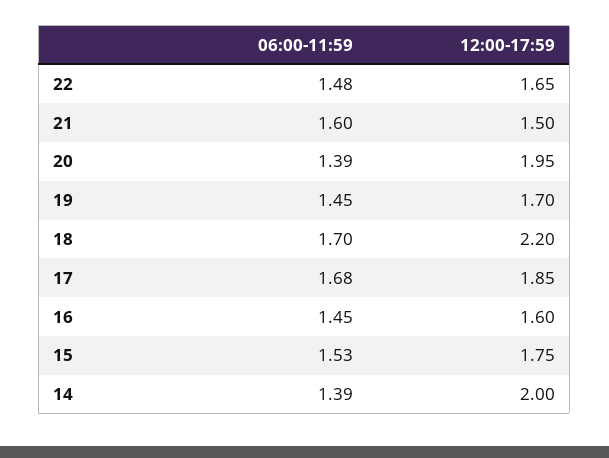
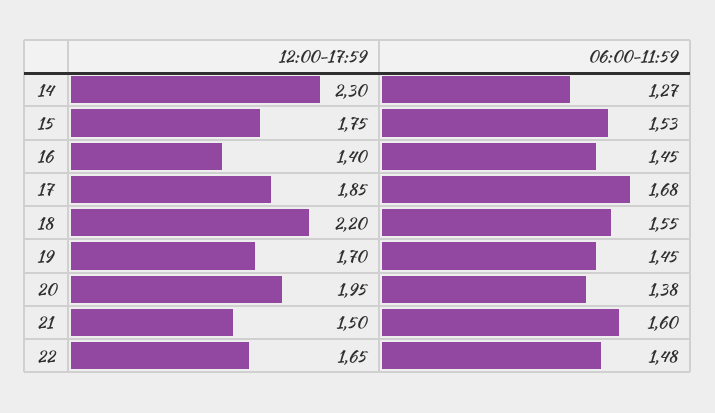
  {
    "06:00-11:59": {
      "22": 1.48,
      "21": 1.6,
-     "20": 1.39,
+     "20": 1.38,
      "19": 1.45,
-     "18": 1.7,
+     "18": 1.55,
      "17": 1.68,
      "16": 1.45,
      "15": 1.53,
-     "14": 1.39
+     "14": 1.27
    },
    "12:00-17:59": {
      "22": 1.65,
      "21": 1.5,
      "20": 1.95,
      "19": 1.7,
      "18": 2.2,
      "17": 1.85,
-     "16": 1.6,
+     "16": 1.4,
      "15": 1.75,
-     "14": 2
+     "14": 2.3
    }
  }

